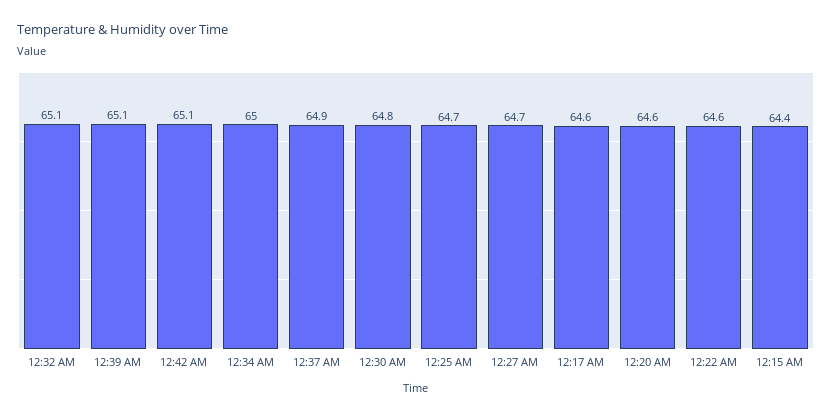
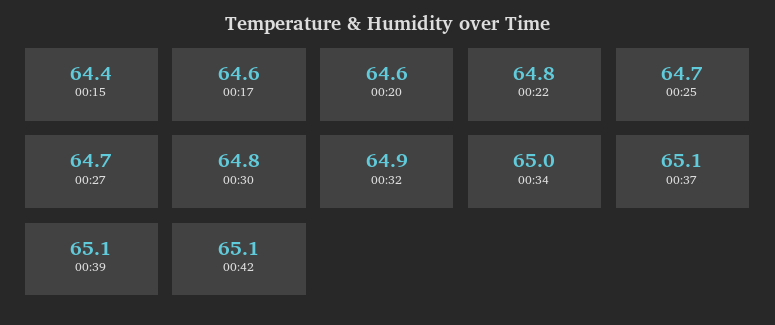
  {
-   "12:32 AM": 65.1,
+   "12:32 AM": 64.9,
    "12:39 AM": 65.1,
    "12:42 AM": 65.1,
    "12:34 AM": 65,
-   "12:37 AM": 64.9,
+   "12:37 AM": 65.1,
    "12:30 AM": 64.8,
    "12:25 AM": 64.7,
    "12:27 AM": 64.7,
    "12:17 AM": 64.6,
    "12:20 AM": 64.6,
-   "12:22 AM": 64.6,
+   "12:22 AM": 64.8,
    "12:15 AM": 64.4
  }

